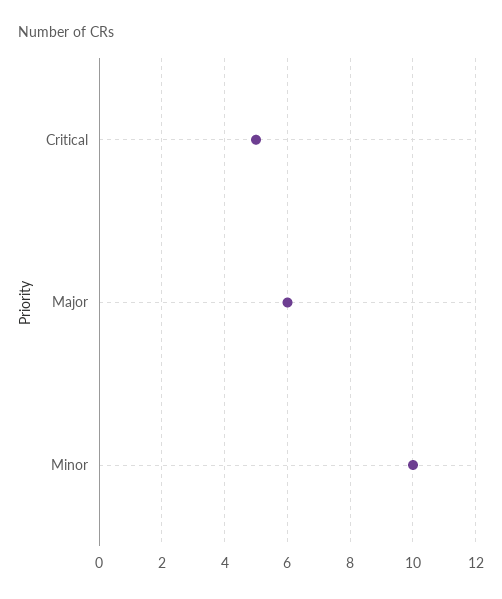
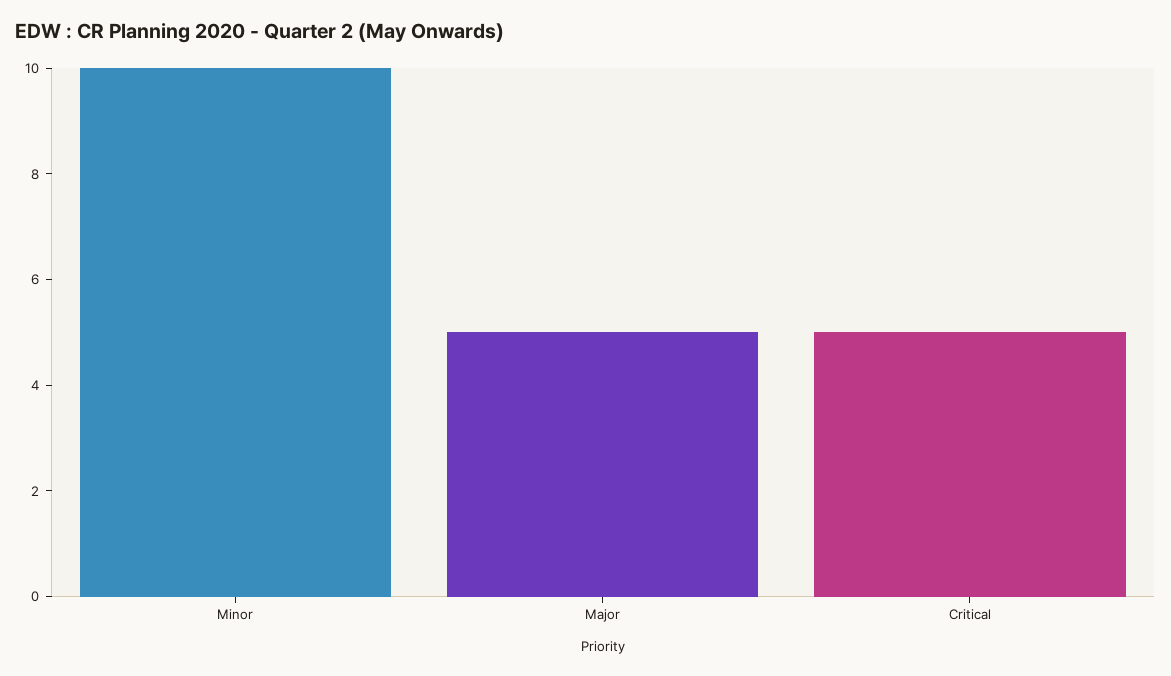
  {
    "Critical": 5,
-   "Major": 6,
+   "Major": 5,
    "Minor": 10
  }

